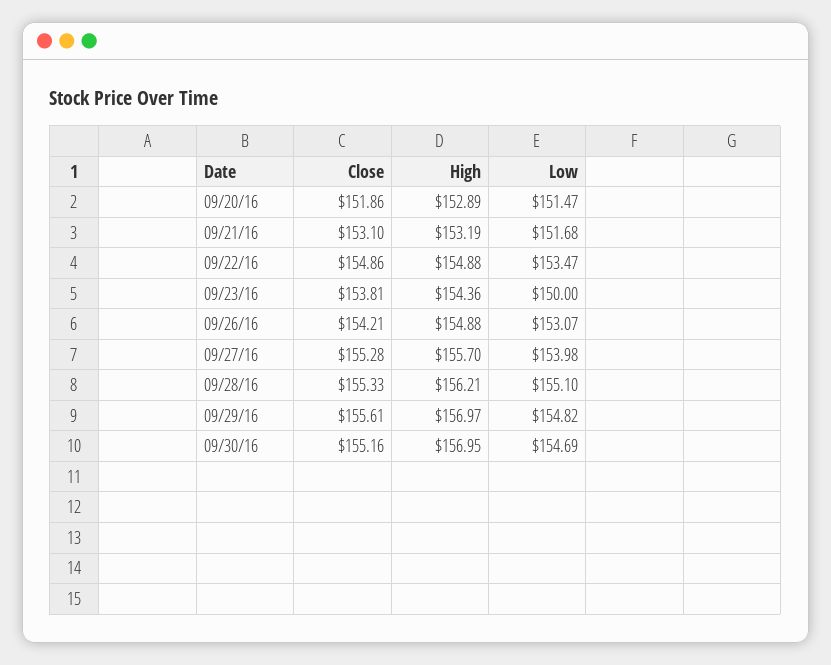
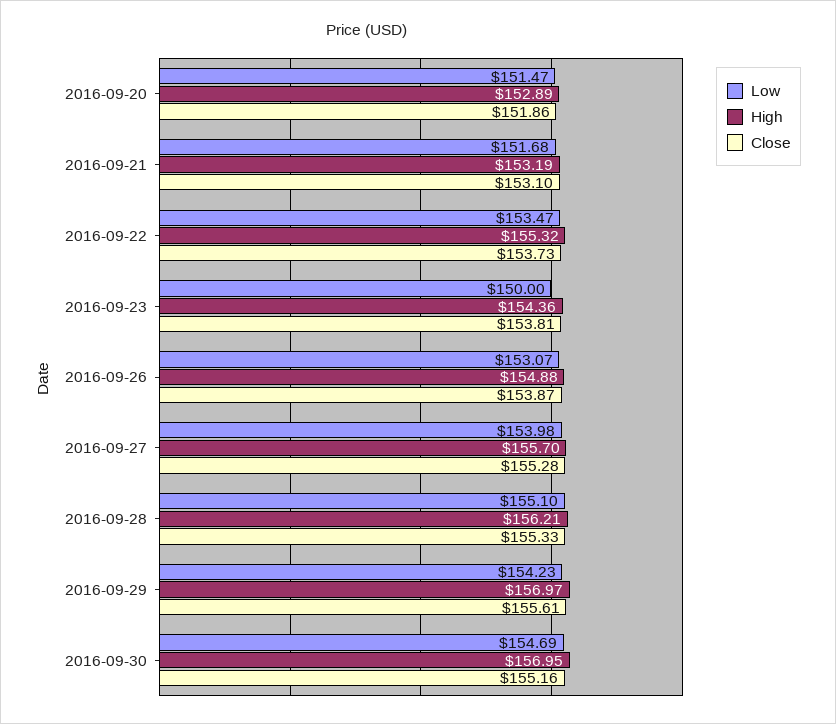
  {
    "Close": {
      "09/20/16": 151.86,
      "09/21/16": 153.1,
-     "09/22/16": 154.86,
+     "09/22/16": 153.73,
      "09/23/16": 153.81,
-     "09/26/16": 154.21,
+     "09/26/16": 153.87,
      "09/27/16": 155.28,
      "09/28/16": 155.33,
      "09/29/16": 155.61,
      "09/30/16": 155.16
    },
    "High": {
      "09/20/16": 152.89,
      "09/21/16": 153.19,
-     "09/22/16": 154.88,
+     "09/22/16": 155.32,
      "09/23/16": 154.36,
      "09/26/16": 154.88,
      "09/27/16": 155.7,
      "09/28/16": 156.21,
      "09/29/16": 156.97,
      "09/30/16": 156.95
    },
    "Low": {
      "09/20/16": 151.47,
      "09/21/16": 151.68,
      "09/22/16": 153.47,
      "09/23/16": 150,
      "09/26/16": 153.07,
      "09/27/16": 153.98,
      "09/28/16": 155.1,
-     "09/29/16": 154.82,
+     "09/29/16": 154.23,
      "09/30/16": 154.69
    }
  }

